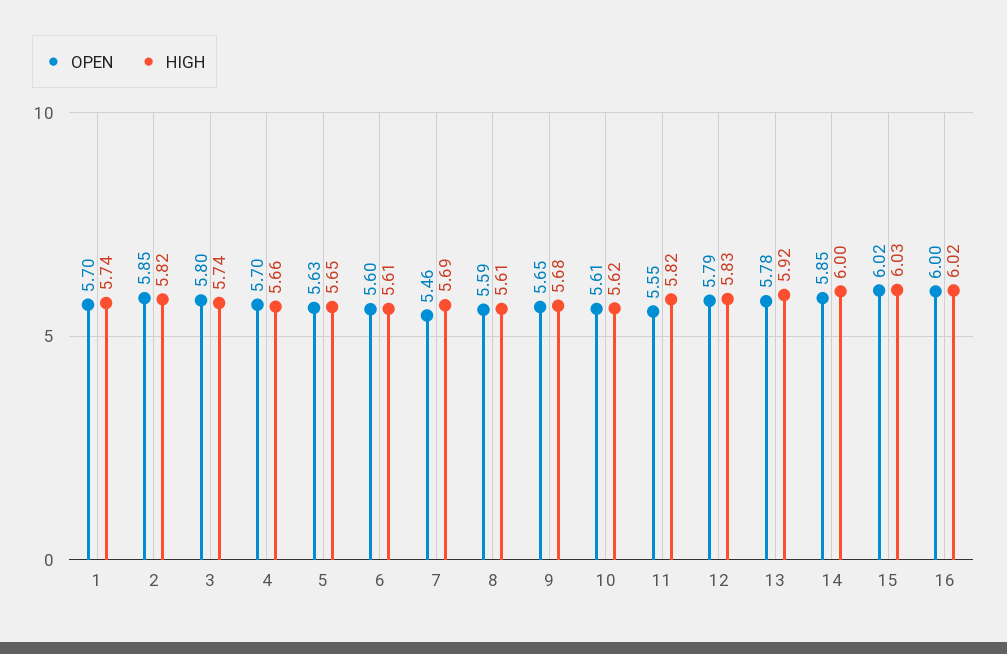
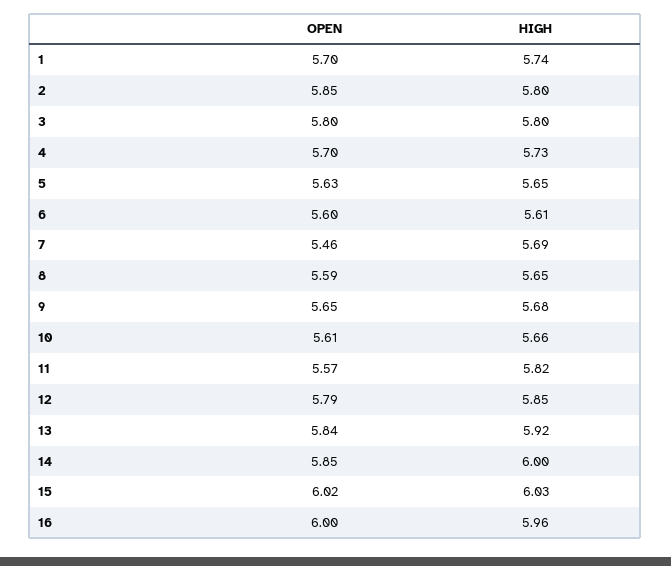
  {
    "OPEN": {
      "1": 5.7,
      "2": 5.85,
      "3": 5.8,
      "4": 5.7,
      "5": 5.63,
      "6": 5.6,
      "7": 5.46,
      "8": 5.59,
      "9": 5.65,
      "10": 5.61,
-     "11": 5.55,
+     "11": 5.57,
      "12": 5.79,
-     "13": 5.78,
+     "13": 5.84,
      "14": 5.85,
      "15": 6.02,
      "16": 6
    },
    "HIGH": {
      "1": 5.74,
-     "2": 5.82,
+     "2": 5.8,
-     "3": 5.74,
+     "3": 5.8,
-     "4": 5.66,
+     "4": 5.73,
      "5": 5.65,
      "6": 5.61,
      "7": 5.69,
-     "8": 5.61,
+     "8": 5.65,
      "9": 5.68,
-     "10": 5.62,
+     "10": 5.66,
      "11": 5.82,
-     "12": 5.83,
+     "12": 5.85,
      "13": 5.92,
      "14": 6,
      "15": 6.03,
-     "16": 6.02
+     "16": 5.96
    }
  }

